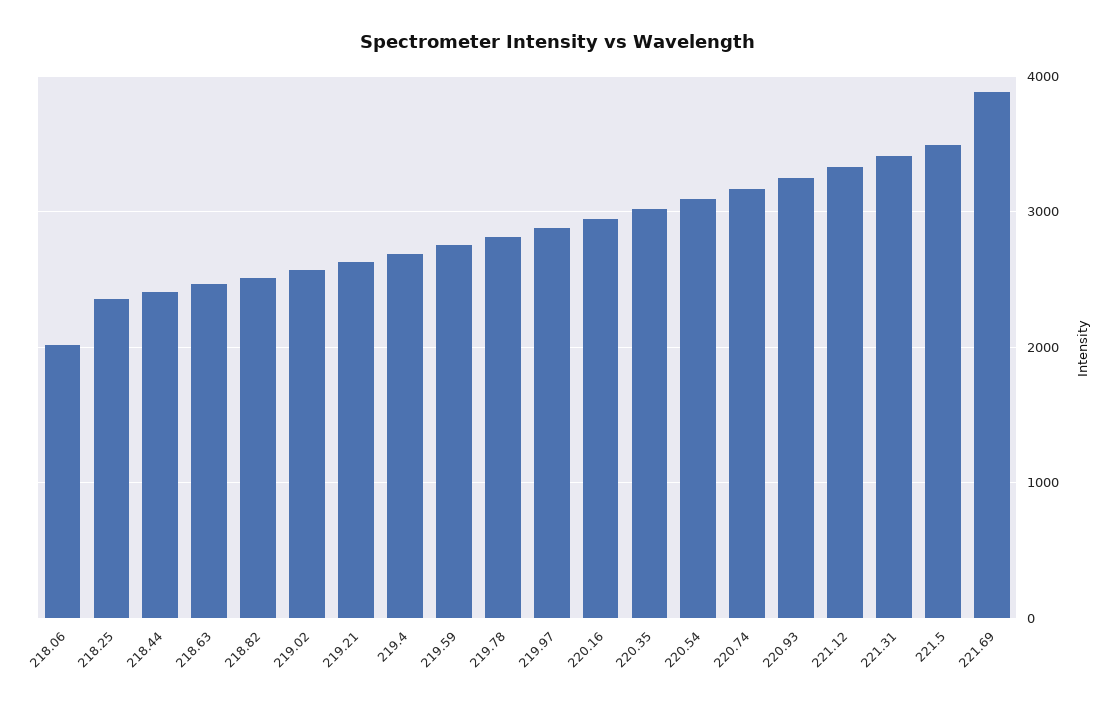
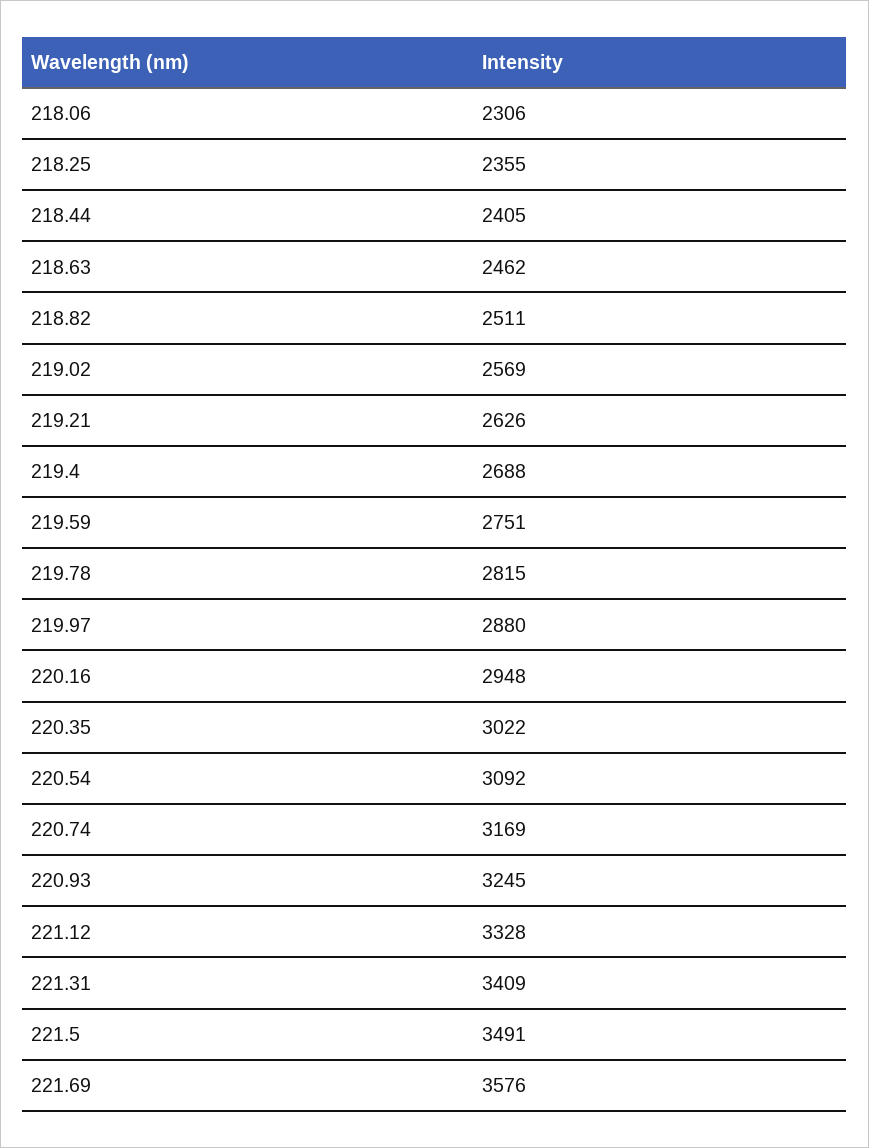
  {
-   "218.06": 2000,
+   "218.06": 2306,
    "218.25": 2355,
    "218.44": 2405,
    "218.63": 2462,
    "218.82": 2511,
    "219.02": 2569,
    "219.21": 2626,
    "219.4": 2688,
    "219.59": 2751,
    "219.78": 2815,
    "219.97": 2880,
    "220.16": 2948,
    "220.35": 3022,
    "220.54": 3092,
    "220.74": 3169,
    "220.93": 3245,
    "221.12": 3328,
    "221.31": 3409,
    "221.5": 3491,
-   "221.69": 3900
+   "221.69": 3576
  }

